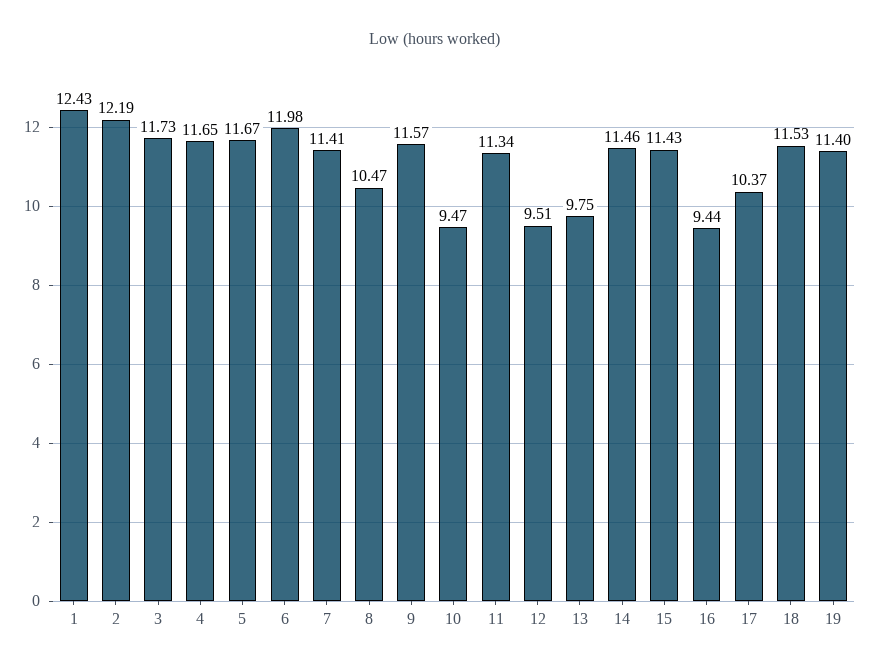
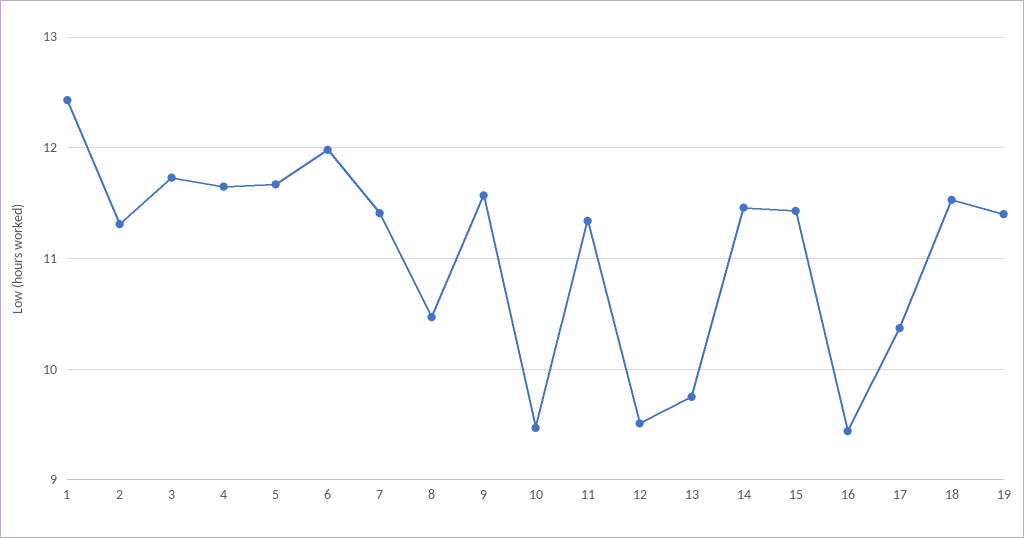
  {
    "1": 12.43,
-   "2": 12.19,
+   "2": 11.3,
    "3": 11.73,
    "4": 11.65,
    "5": 11.67,
    "6": 11.98,
    "7": 11.41,
    "8": 10.47,
    "9": 11.57,
    "10": 9.47,
    "11": 11.34,
    "12": 9.51,
    "13": 9.75,
    "14": 11.46,
    "15": 11.43,
    "16": 9.44,
    "17": 10.37,
    "18": 11.53,
    "19": 11.4
  }

